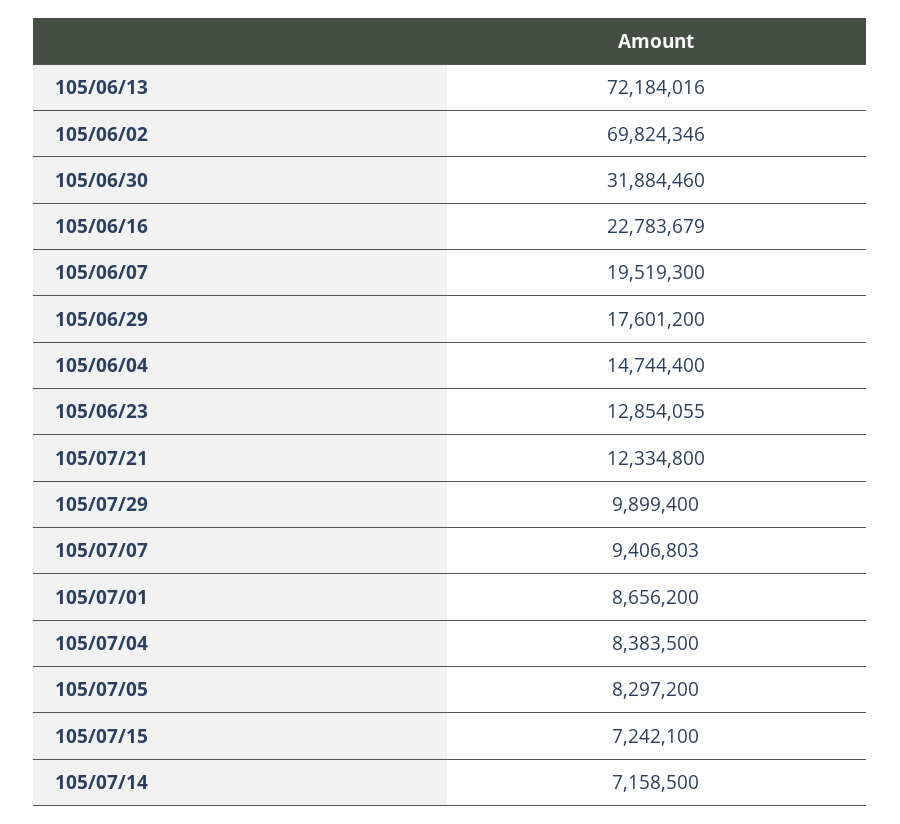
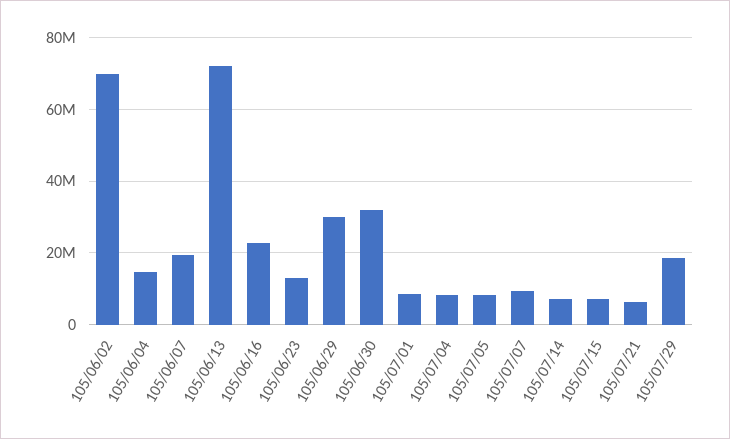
  {
    "105/06/13": 72184016,
    "105/06/02": 69824346,
    "105/06/30": 31884460,
    "105/06/16": 22783679,
    "105/06/07": 19519300,
-   "105/06/29": 17601200,
+   "105/06/29": 30000000,
    "105/06/04": 14744400,
    "105/06/23": 12854055,
-   "105/07/21": 12334800,
+   "105/07/21": 6000000,
-   "105/07/29": 9899400,
+   "105/07/29": 18000000,
    "105/07/07": 9406803,
    "105/07/01": 8656200,
    "105/07/04": 8383500,
    "105/07/05": 8297200,
    "105/07/15": 7242100,
    "105/07/14": 7158500
  }

